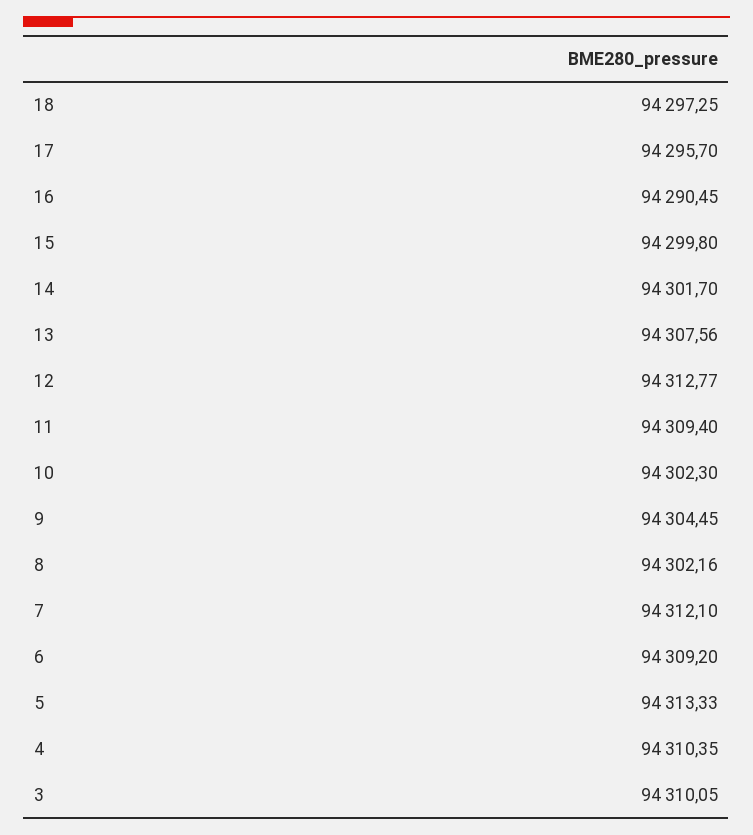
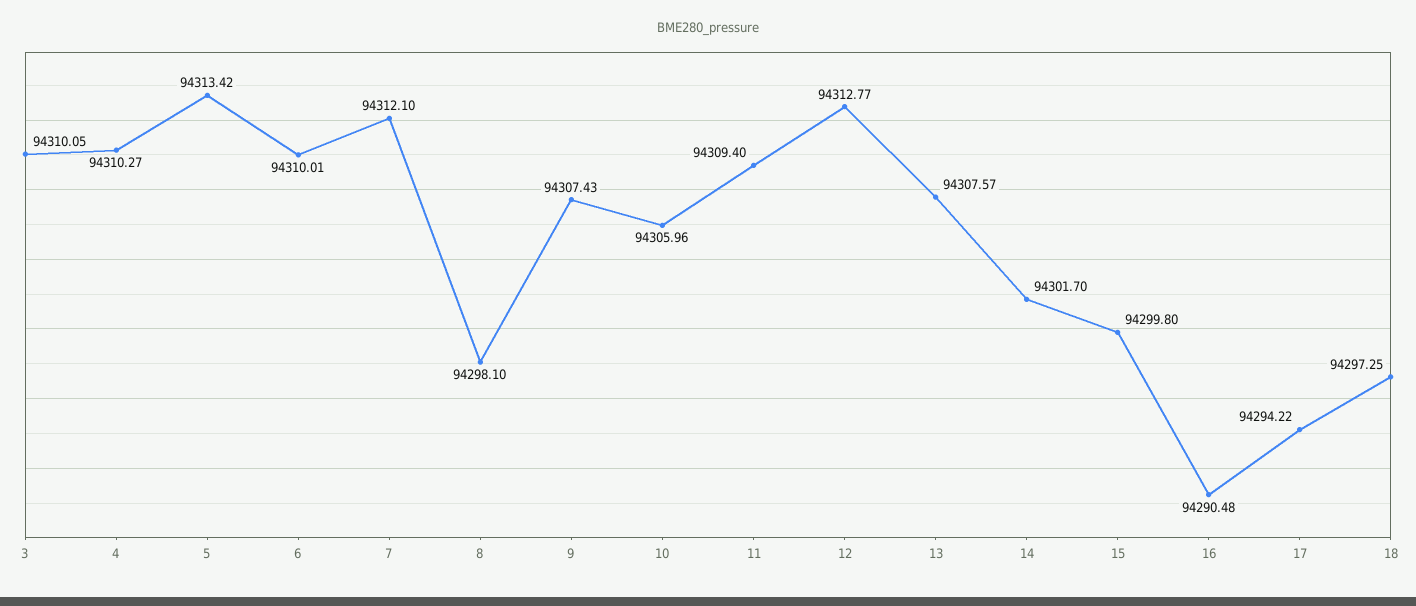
  {
    "18": 94297.25,
-   "17": 94295.7,
+   "17": 94294.22,
-   "16": 94290.45,
+   "16": 94290.48,
    "15": 94299.8,
    "14": 94301.7,
-   "13": 94307.56,
+   "13": 94307.57,
    "12": 94312.77,
    "11": 94309.4,
-   "10": 94302.3,
+   "10": 94305.96,
-   "9": 94304.45,
+   "9": 94307.43,
-   "8": 94302.16,
+   "8": 94298.1,
    "7": 94312.1,
-   "6": 94309.2,
+   "6": 94310.01,
-   "5": 94313.33,
+   "5": 94313.42,
-   "4": 94310.35,
+   "4": 94310.27,
    "3": 94310.05
  }

